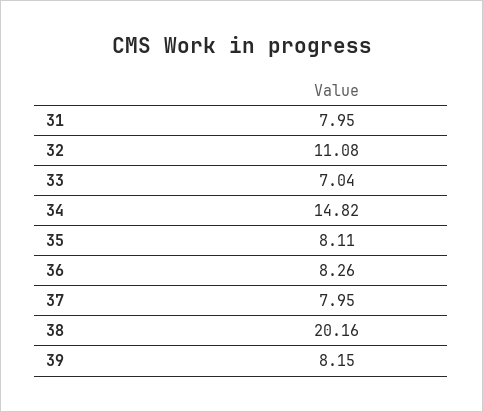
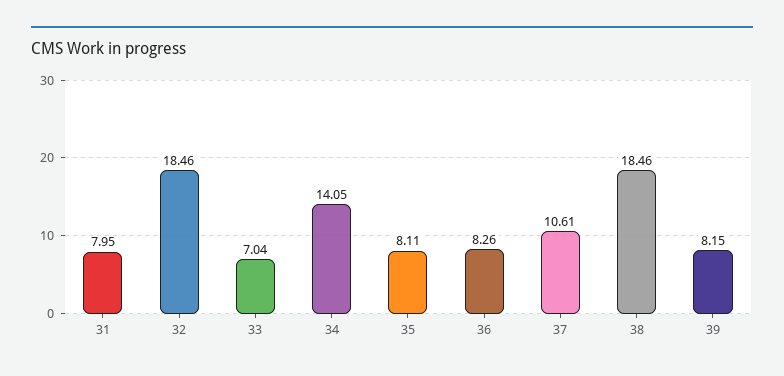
  {
    "31": 7.95,
-   "32": 11.08,
+   "32": 18.46,
    "33": 7.04,
-   "34": 14.82,
+   "34": 14.05,
    "35": 8.11,
    "36": 8.26,
-   "37": 7.95,
+   "37": 10.61,
-   "38": 20.16,
+   "38": 18.46,
    "39": 8.15
  }

